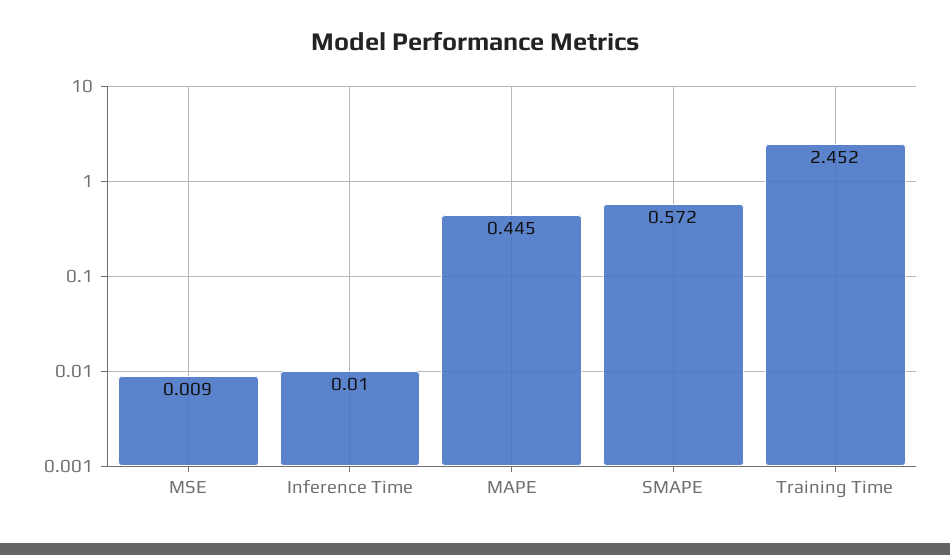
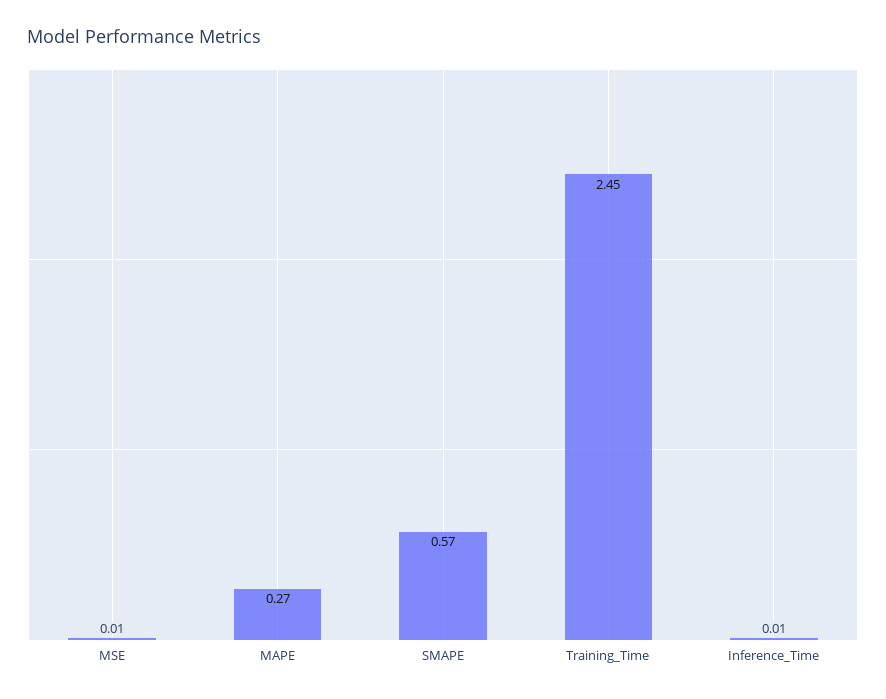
  {
    "MSE": 0.009,
    "Inference Time": 0.01,
-   "MAPE": 0.445,
+   "MAPE": 0.27,
    "SMAPE": 0.572,
    "Training Time": 2.452
  }

